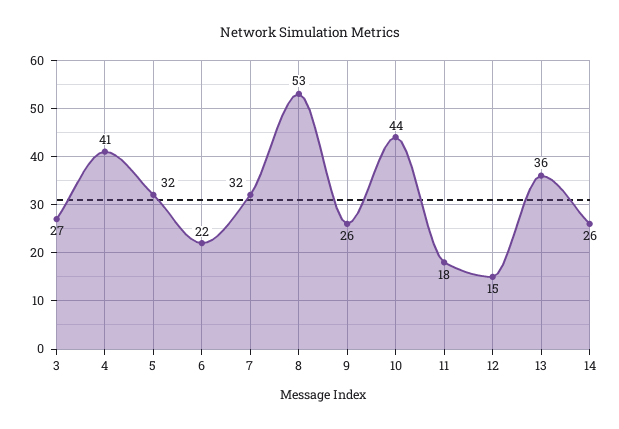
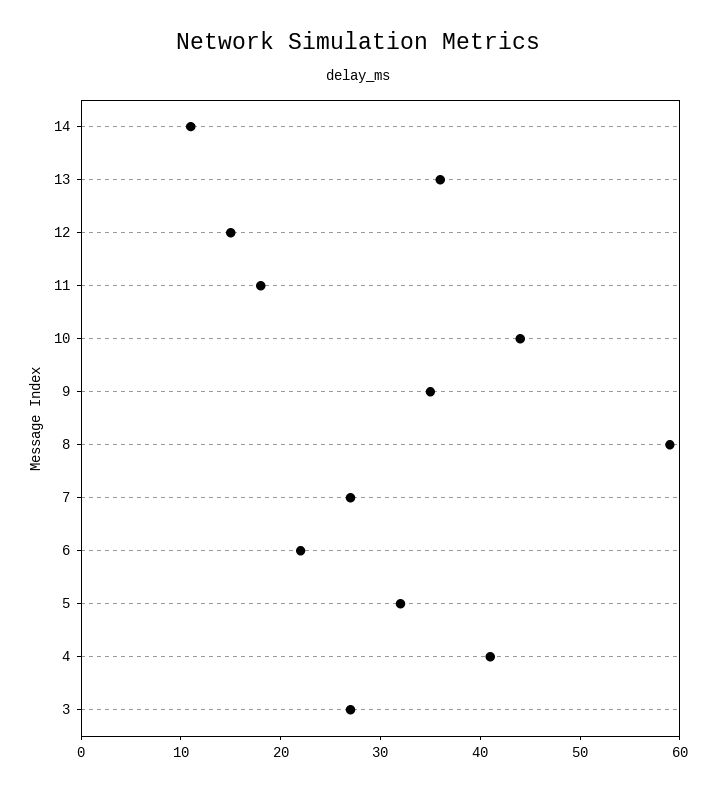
  {
    "3": 27,
    "4": 41,
    "5": 32,
    "6": 22,
-   "7": 32,
+   "7": 27,
-   "8": 53,
+   "8": 59,
-   "9": 26,
+   "9": 35,
    "10": 44,
    "11": 18,
    "12": 15,
    "13": 36,
-   "14": 26
+   "14": 11
  }

